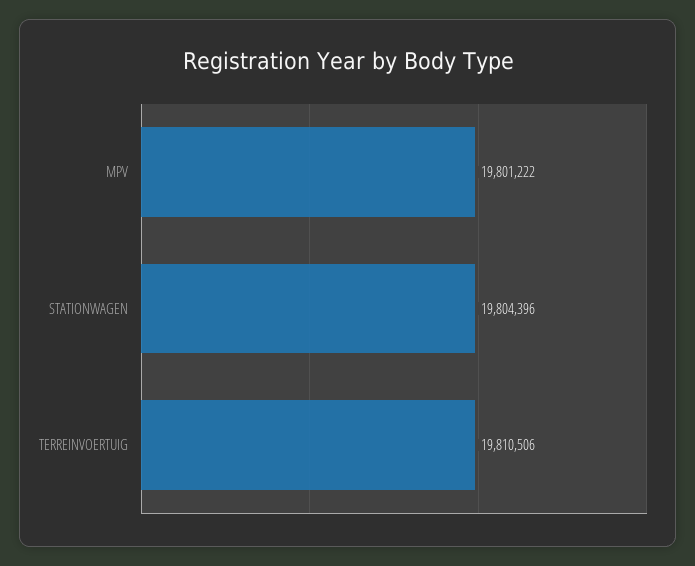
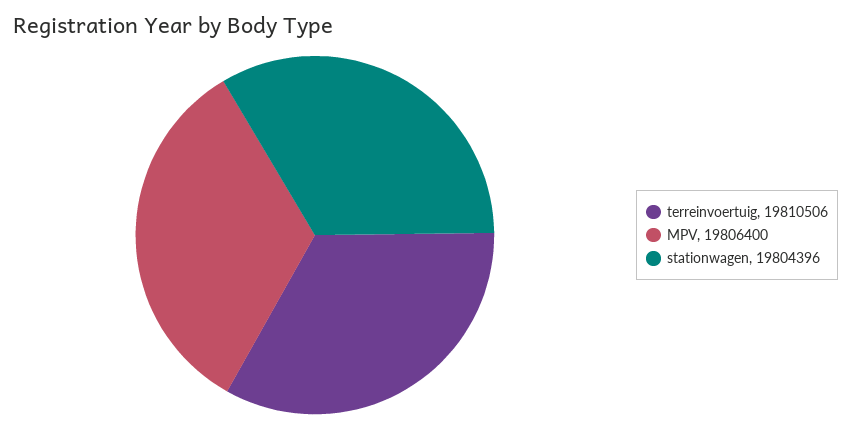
  {
-   "MPV": 19801222,
+   "MPV": 19806400,
    "STATIONWAGEN": 19804396,
    "TERREINVOERTUIG": 19810506
  }

